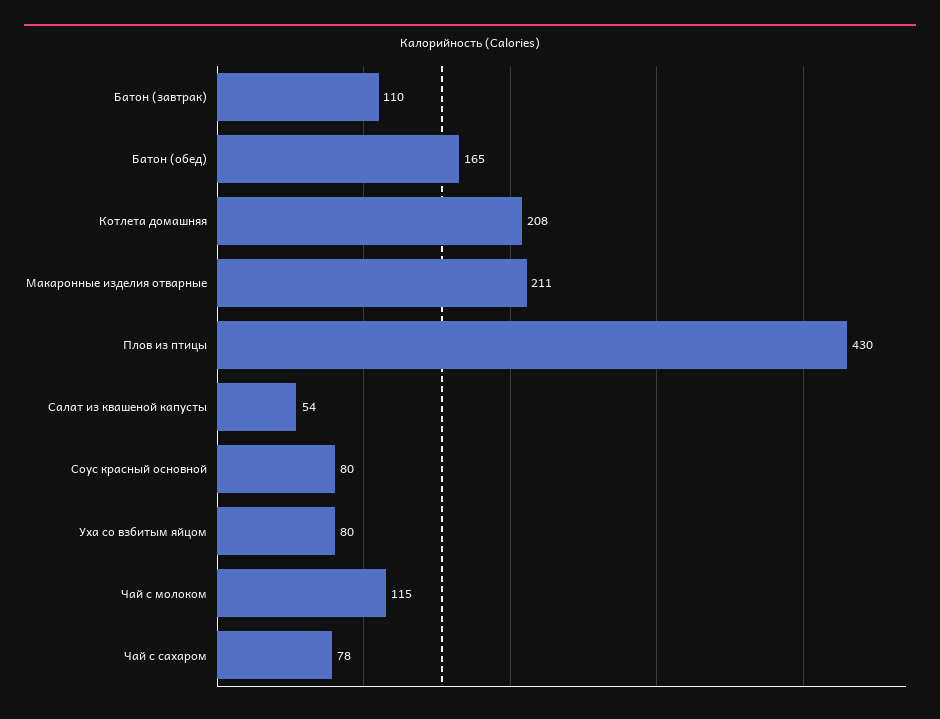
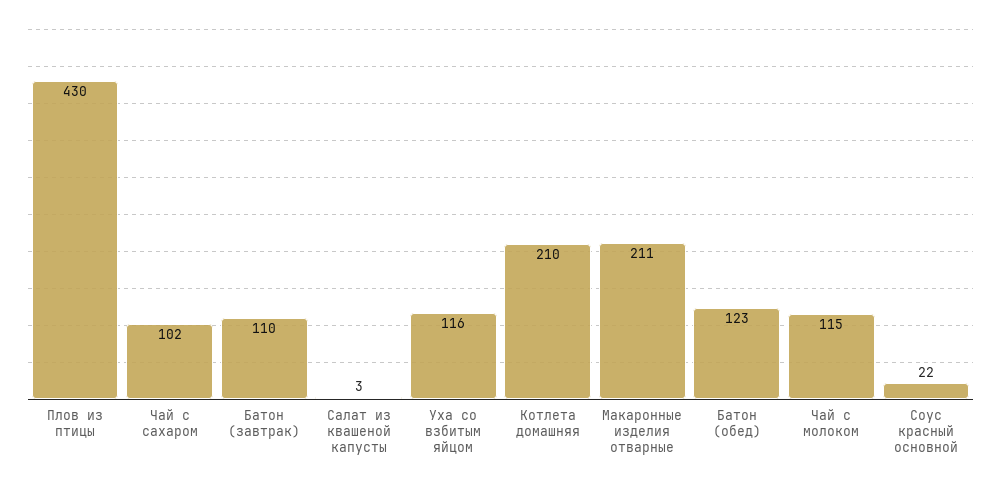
  {
    "Батон (завтрак)": 110,
-   "Батон (обед)": 165,
+   "Батон (обед)": 123,
-   "Котлета домашняя": 208,
+   "Котлета домашняя": 210,
    "Макаронные изделия отварные": 211,
    "Плов из птицы": 430,
-   "Салат из квашеной капусты": 54,
+   "Салат из квашеной капусты": 3,
-   "Соус красный основной": 80,
+   "Соус красный основной": 22,
-   "Уха со взбитым яйцом": 80,
+   "Уха со взбитым яйцом": 116,
    "Чай с молоком": 115,
-   "Чай с сахаром": 78
+   "Чай с сахаром": 102
  }

